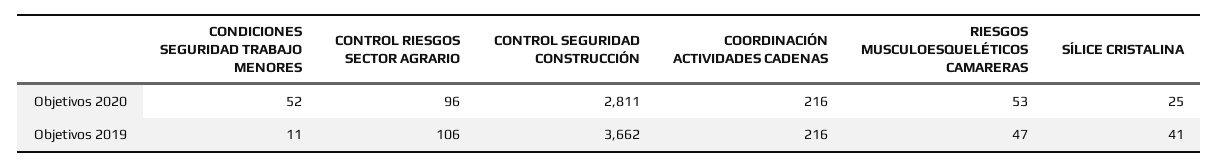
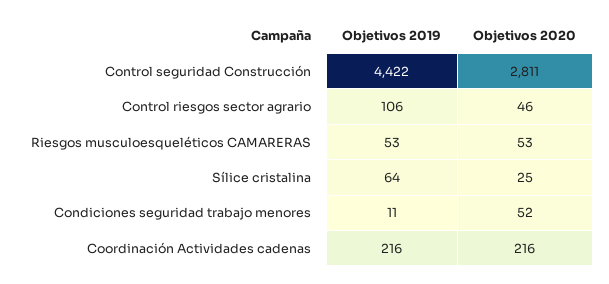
  {
    "CONDICIONES SEGURIDAD TRABAJO MENORES": {
      "Objetivos 2020": 52,
      "Objetivos 2019": 11
    },
    "CONTROL RIESGOS SECTOR AGRARIO": {
-     "Objetivos 2020": 96,
+     "Objetivos 2020": 46,
      "Objetivos 2019": 106
    },
    "CONTROL SEGURIDAD CONSTRUCCIÓN": {
      "Objetivos 2020": 2811,
-     "Objetivos 2019": 3662
+     "Objetivos 2019": 4422
    },
    "COORDINACIÓN ACTIVIDADES CADENAS": {
      "Objetivos 2020": 216,
      "Objetivos 2019": 216
    },
    "RIESGOS MUSCULOESQUELÉTICOS CAMARERAS": {
      "Objetivos 2020": 53,
-     "Objetivos 2019": 47
+     "Objetivos 2019": 53
    },
    "SÍLICE CRISTALINA": {
      "Objetivos 2020": 25,
-     "Objetivos 2019": 41
+     "Objetivos 2019": 64
    }
  }

